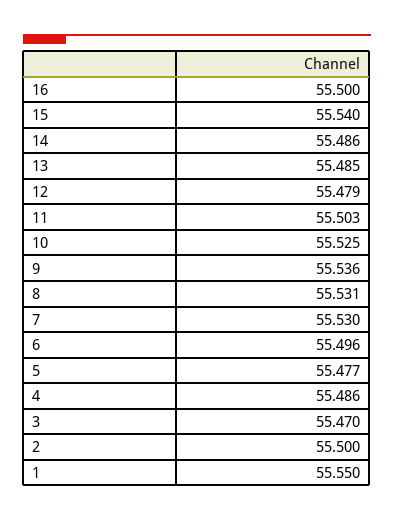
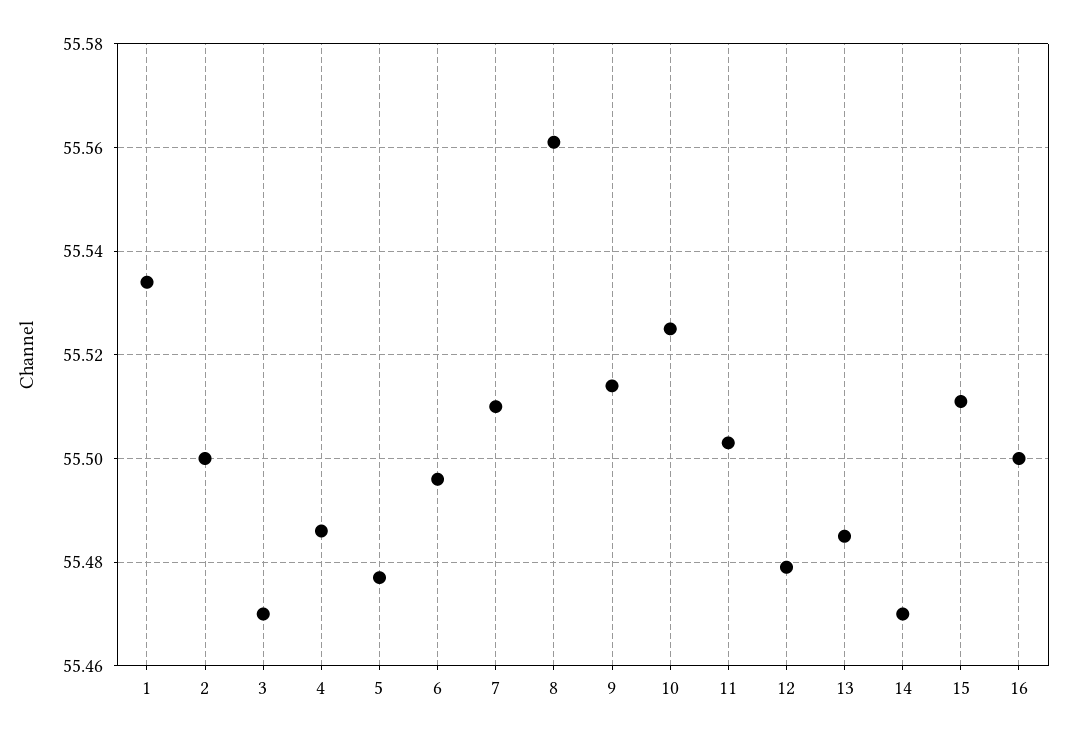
  {
    "16": 55.5,
-   "15": 55.54,
+   "15": 55.51,
-   "14": 55.486,
+   "14": 55.47,
    "13": 55.485,
    "12": 55.479,
    "11": 55.503,
    "10": 55.525,
-   "9": 55.536,
+   "9": 55.515,
-   "8": 55.531,
+   "8": 55.56,
-   "7": 55.53,
+   "7": 55.51,
    "6": 55.496,
    "5": 55.477,
    "4": 55.486,
    "3": 55.47,
    "2": 55.5,
-   "1": 55.55
+   "1": 55.535
  }

